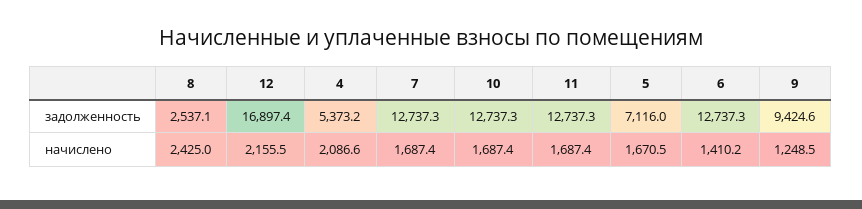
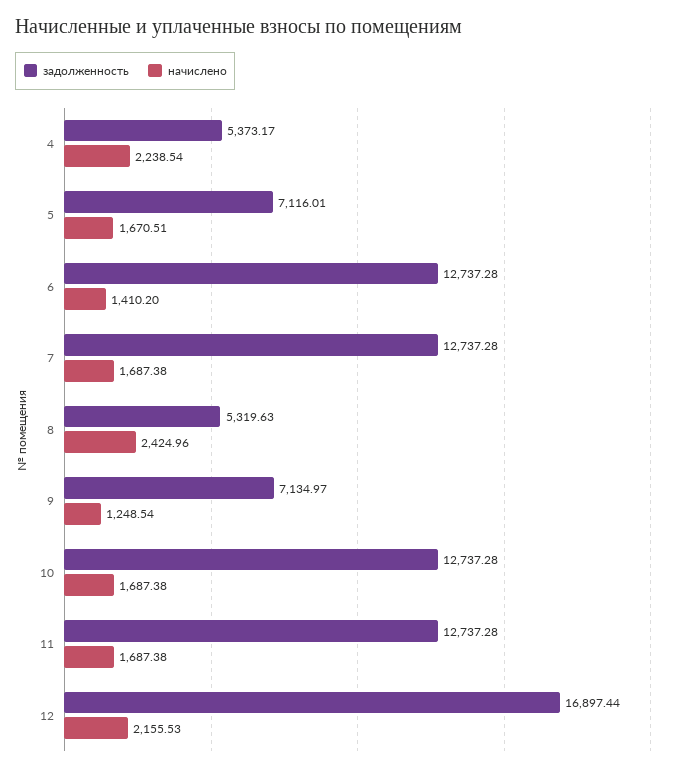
  {
    "задолженность": {
-     "8": 2537.1,
+     "8": 5319.63,
      "12": 16897.44,
      "4": 5373.17,
      "7": 12737.28,
      "10": 12737.28,
      "11": 12737.28,
      "5": 7116.01,
      "6": 12737.28,
-     "9": 9424.6
+     "9": 7134.97
    },
    "начислено": {
      "8": 2424.96,
      "12": 2155.53,
-     "4": 2086.6,
+     "4": 2238.54,
      "7": 1687.38,
      "10": 1687.38,
      "11": 1687.38,
      "5": 1670.51,
      "6": 1410.2,
      "9": 1248.54
    }
  }

